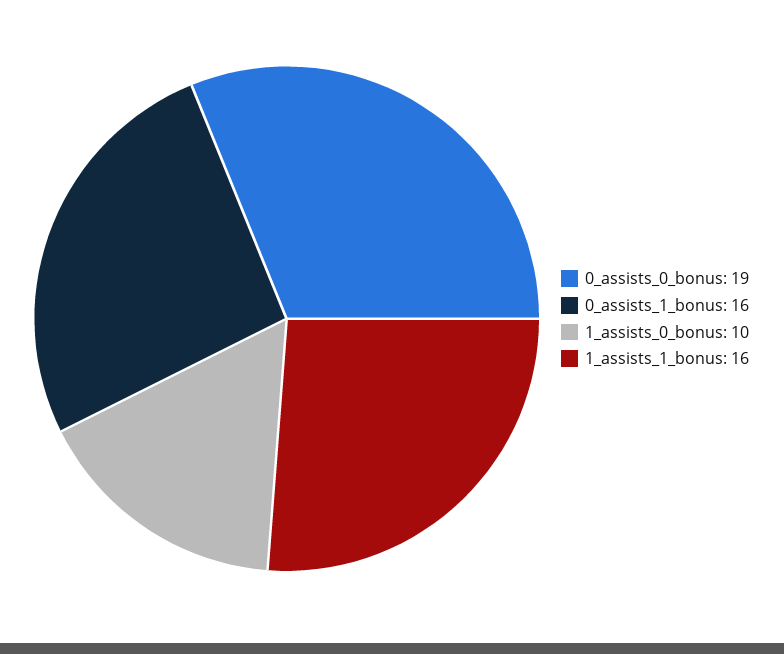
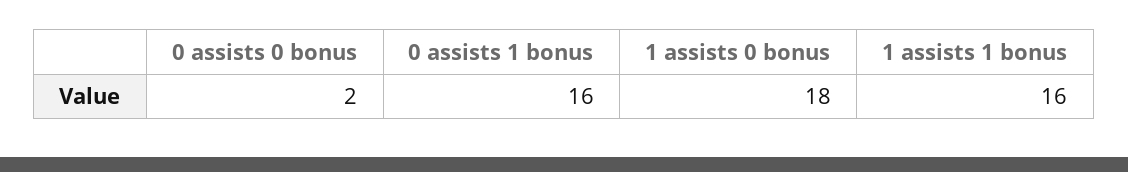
  {
-   "0_assists_0_bonus": 19,
+   "0_assists_0_bonus": 2,
    "0_assists_1_bonus": 16,
-   "1_assists_0_bonus": 10,
+   "1_assists_0_bonus": 18,
    "1_assists_1_bonus": 16
  }

